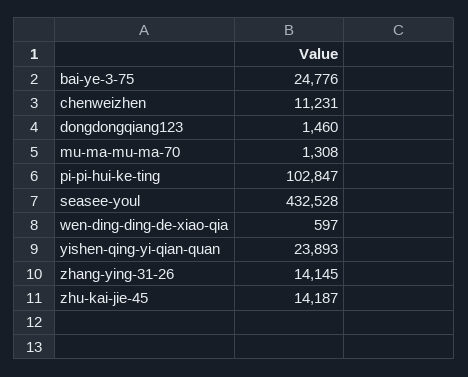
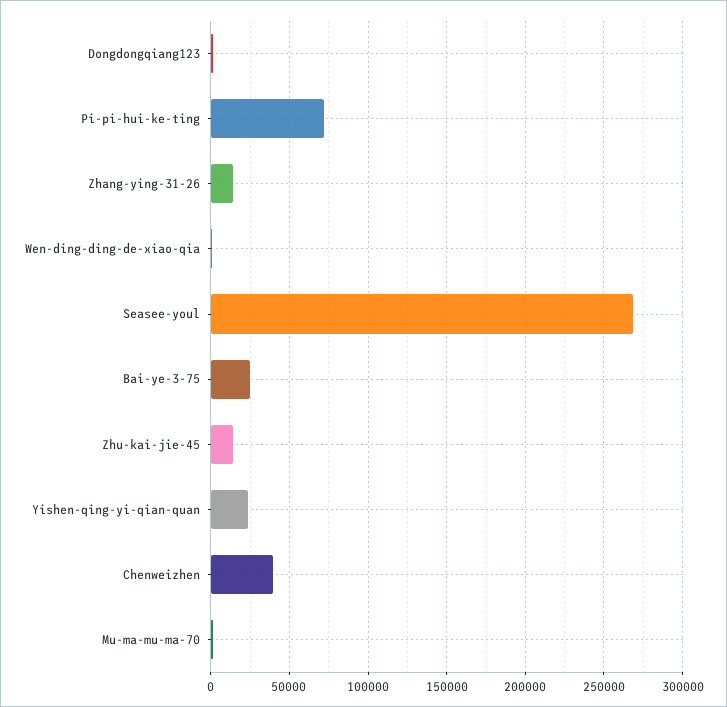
  {
    "bai-ye-3-75": 24776,
-   "chenweizhen": 11231,
+   "chenweizhen": 40000,
    "dongdongqiang123": 1460,
    "mu-ma-mu-ma-70": 1308,
-   "pi-pi-hui-ke-ting": 102847,
+   "pi-pi-hui-ke-ting": 70000,
-   "seasee-youl": 432528,
+   "seasee-youl": 270000,
    "wen-ding-ding-de-xiao-qia": 597,
    "yishen-qing-yi-qian-quan": 23893,
    "zhang-ying-31-26": 14145,
    "zhu-kai-jie-45": 14187
  }

